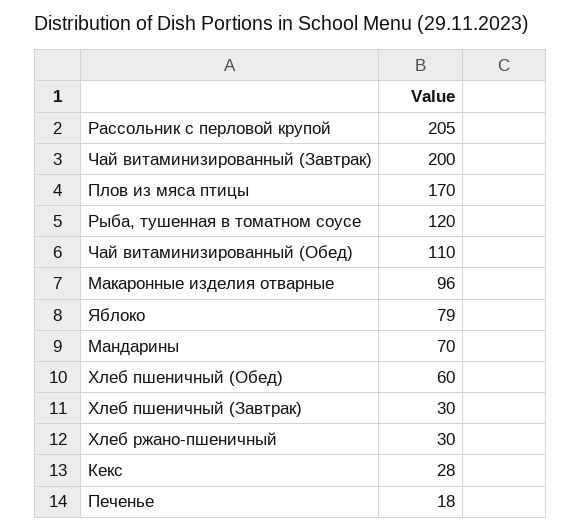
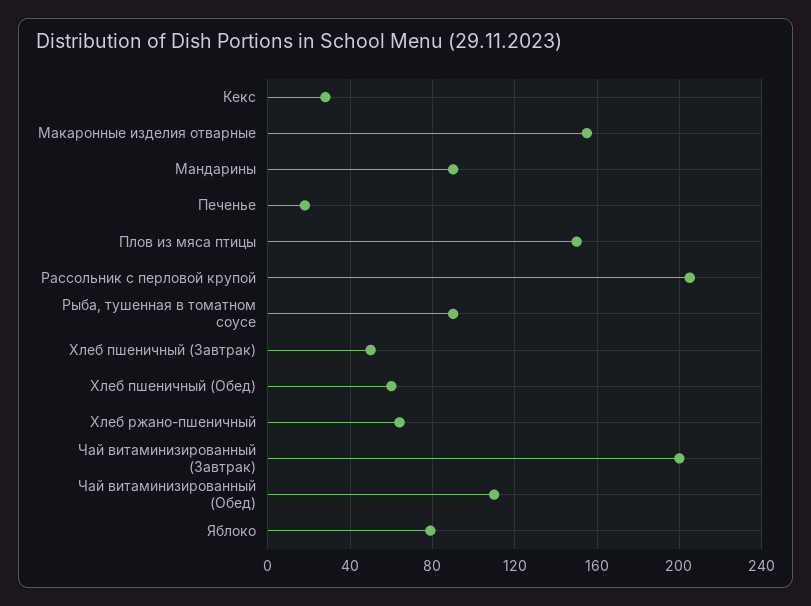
  {
    "Рассольник с перловой крупой": 205,
    "Чай витаминизированный (Завтрак)": 200,
-   "Плов из мяса птицы": 170,
+   "Плов из мяса птицы": 150,
-   "Рыба, тушенная в томатном соусе": 120,
+   "Рыба, тушенная в томатном соусе": 90,
    "Чай витаминизированный (Обед)": 110,
-   "Макаронные изделия отварные": 96,
+   "Макаронные изделия отварные": 155,
    "Яблоко": 79,
-   "Мандарины": 70,
+   "Мандарины": 90,
    "Хлеб пшеничный (Обед)": 60,
-   "Хлеб пшеничный (Завтрак)": 30,
+   "Хлеб пшеничный (Завтрак)": 50,
-   "Хлеб ржано-пшеничный": 30,
+   "Хлеб ржано-пшеничный": 65,
    "Кекс": 28,
    "Печенье": 18
  }

